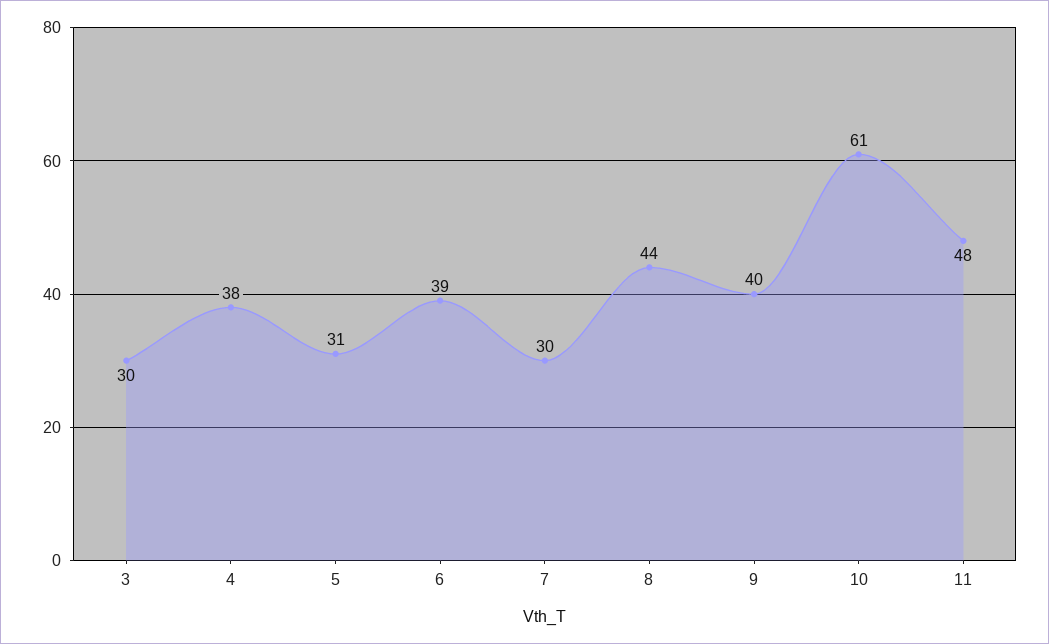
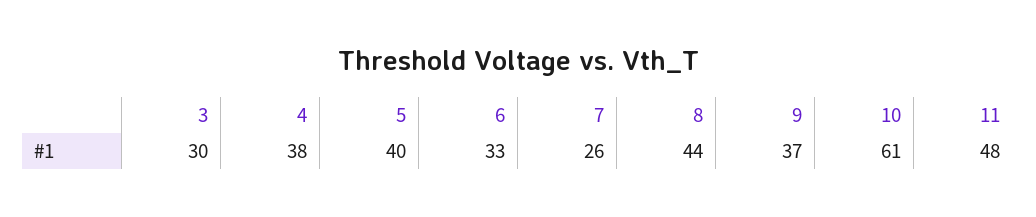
  {
    "3": 30,
    "4": 38,
-   "5": 31,
+   "5": 40,
-   "6": 39,
+   "6": 33,
-   "7": 30,
+   "7": 26,
    "8": 44,
-   "9": 40,
+   "9": 37,
    "10": 61,
    "11": 48
  }

